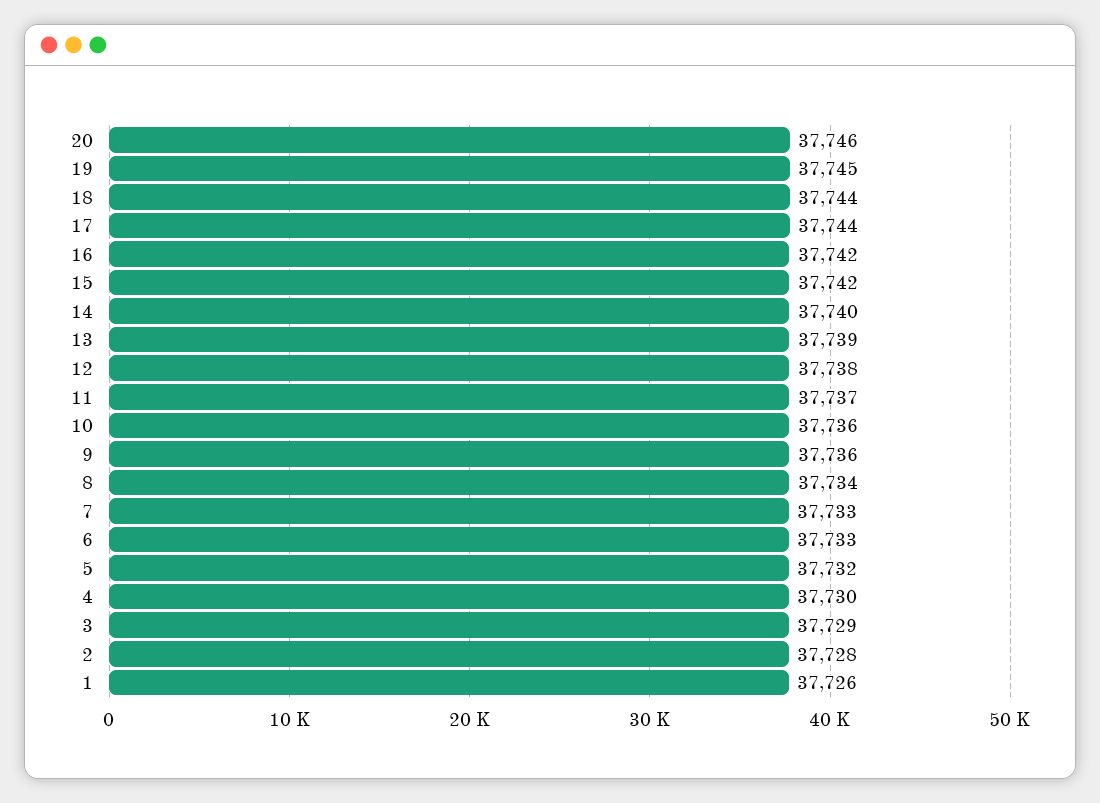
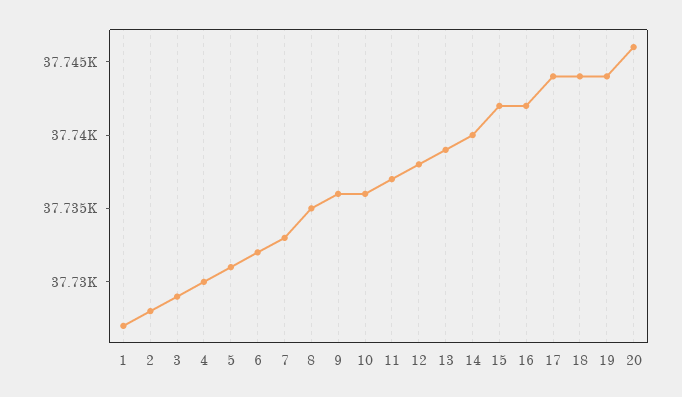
  {
    "20": 37746,
-   "19": 37745,
+   "19": 37744,
    "18": 37744,
    "17": 37744,
    "16": 37742,
    "15": 37742,
    "14": 37740,
    "13": 37739,
    "12": 37738,
    "11": 37737,
    "10": 37736,
    "9": 37736,
-   "8": 37734,
+   "8": 37735,
    "7": 37733,
-   "6": 37733,
+   "6": 37732,
-   "5": 37732,
+   "5": 37731,
    "4": 37730,
    "3": 37729,
    "2": 37728,
-   "1": 37726
+   "1": 37727
  }

